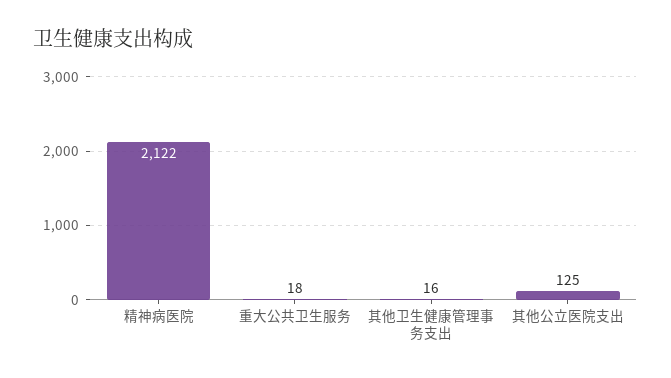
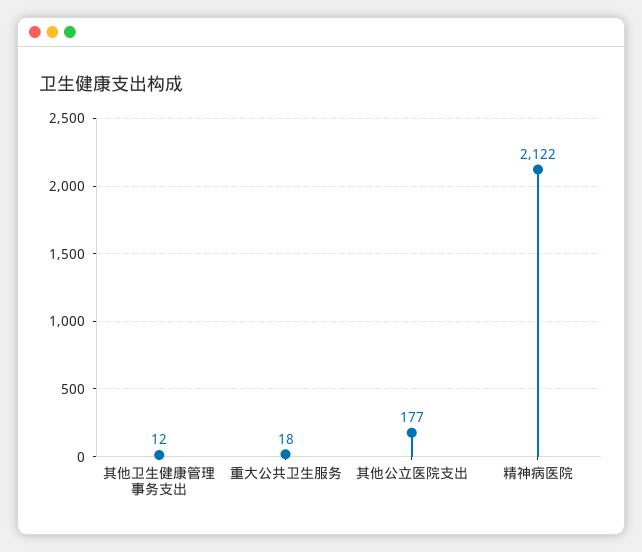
  {
    "精神病医院": 2122,
    "重大公共卫生服务": 18,
-   "其他卫生健康管理事务支出": 16,
+   "其他卫生健康管理事务支出": 12,
-   "其他公立医院支出": 125
+   "其他公立医院支出": 177
  }

